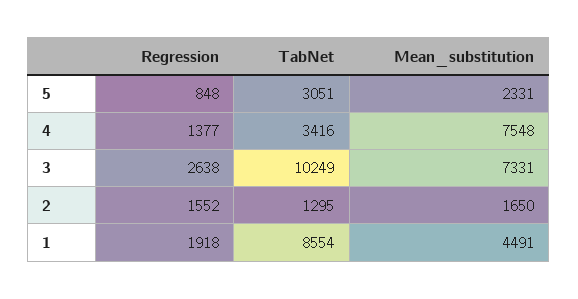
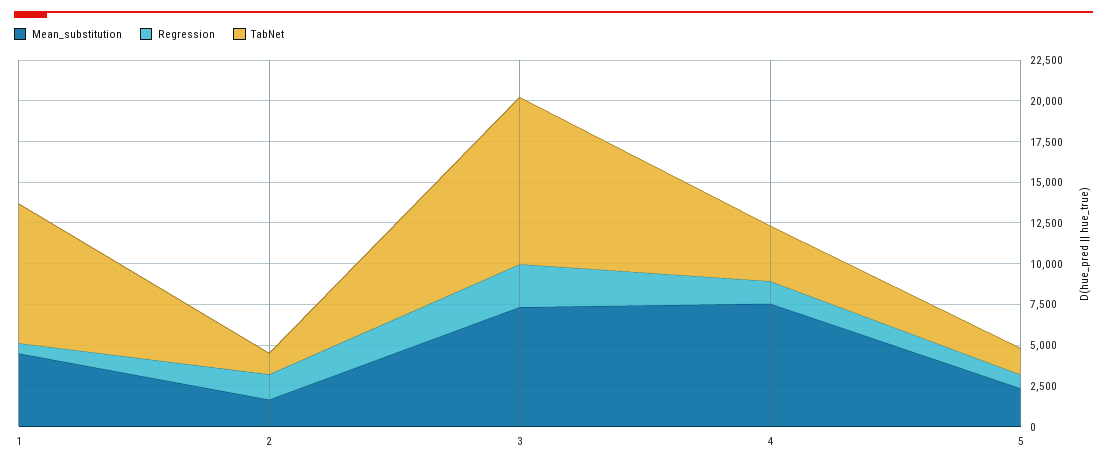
  {
    "Regression": {
      "5": 848,
      "4": 1377,
      "3": 2638,
      "2": 1552,
-     "1": 1918
+     "1": 500
    },
    "TabNet": {
-     "5": 3051,
+     "5": 1500,
      "4": 3416,
      "3": 10249,
      "2": 1295,
      "1": 8554
    },
    "Mean_substitution": {
      "5": 2331,
      "4": 7548,
      "3": 7331,
      "2": 1650,
      "1": 4491
    }
  }

